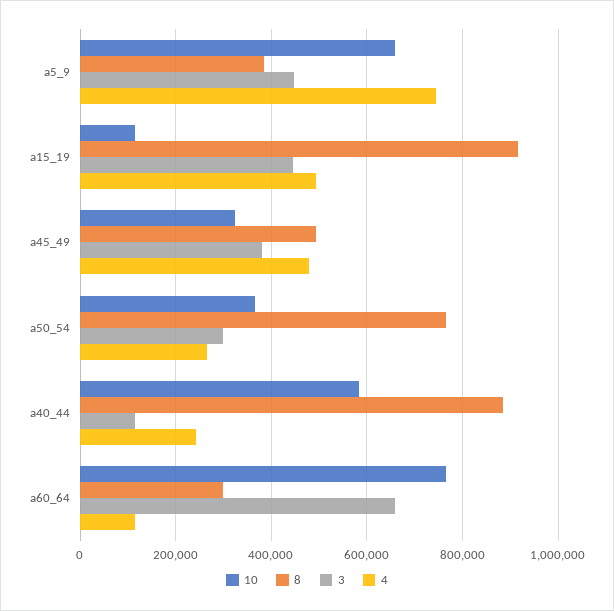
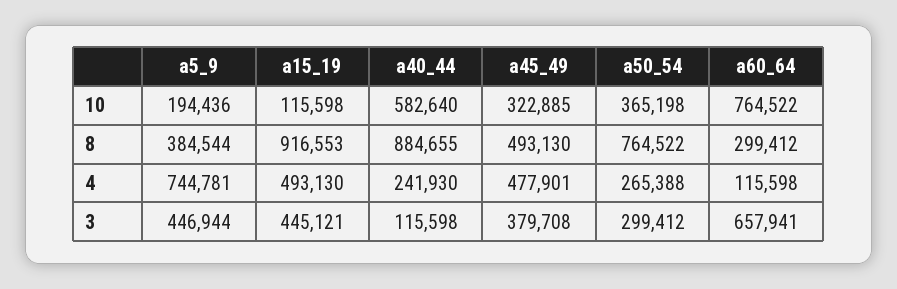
  {
    "10": {
-     "a5_9": 660000,
+     "a5_9": 194436,
      "a15_19": 115598,
      "a45_49": 322885,
      "a50_54": 365198,
      "a40_44": 582640,
      "a60_64": 764522
    },
    "8": {
      "a5_9": 384544,
      "a15_19": 916553,
      "a45_49": 493130,
      "a50_54": 764522,
      "a40_44": 884655,
      "a60_64": 299412
    },
    "3": {
      "a5_9": 446944,
      "a15_19": 445121,
      "a45_49": 379708,
      "a50_54": 299412,
      "a40_44": 115598,
      "a60_64": 657941
    },
    "4": {
      "a5_9": 744781,
      "a15_19": 493130,
      "a45_49": 477901,
      "a50_54": 265388,
      "a40_44": 241930,
      "a60_64": 115598
    }
  }

